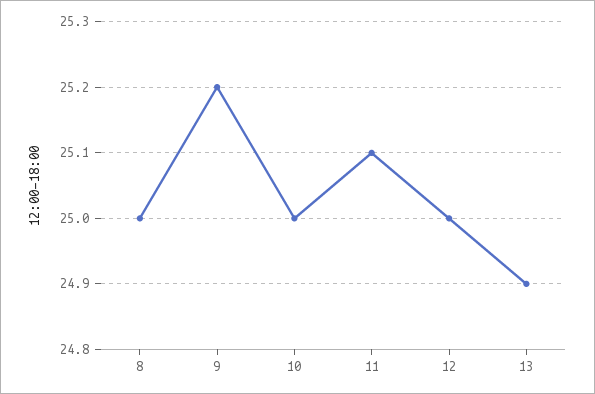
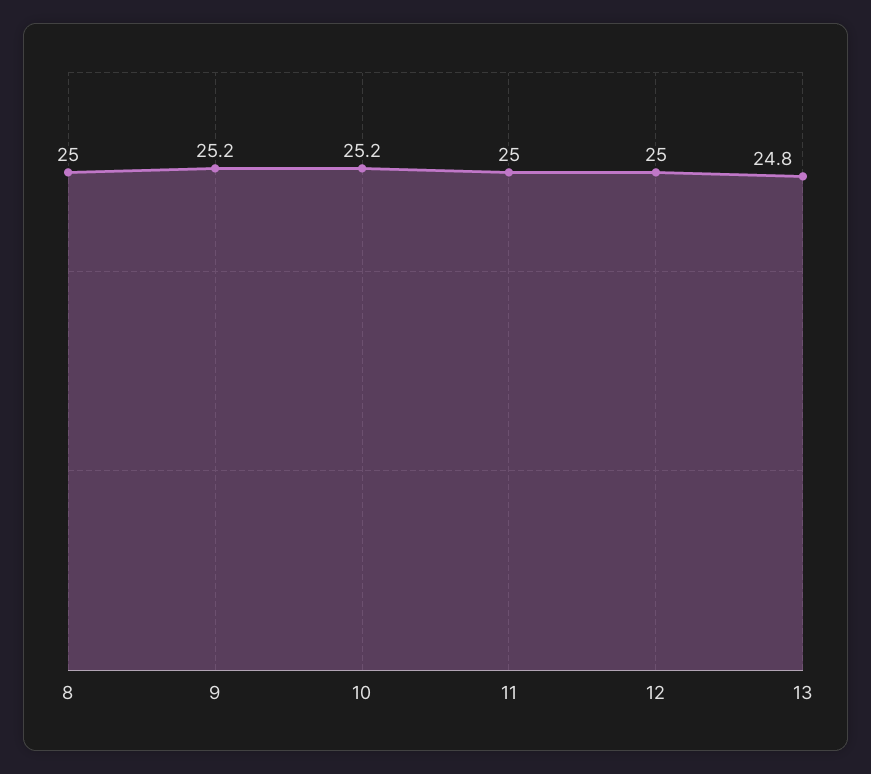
  {
    "8": 25,
    "9": 25.2,
-   "10": 25,
+   "10": 25.2,
-   "11": 25.1,
+   "11": 25,
    "12": 25,
-   "13": 24.9
+   "13": 24.8
  }

